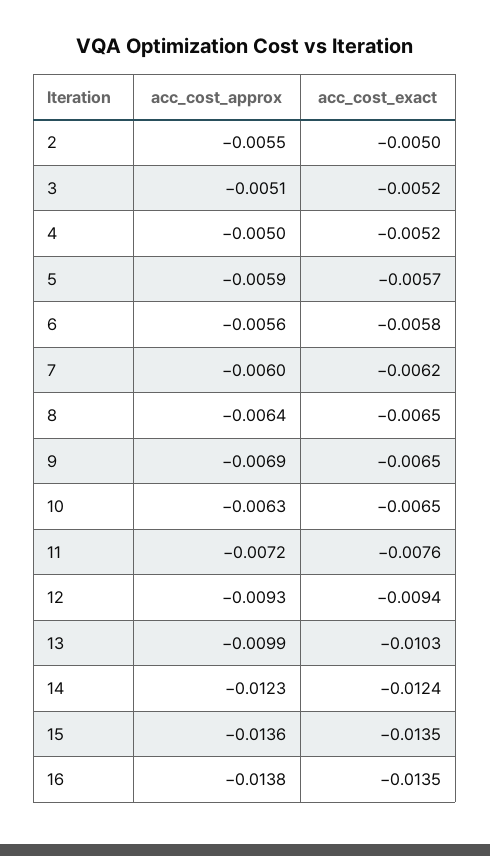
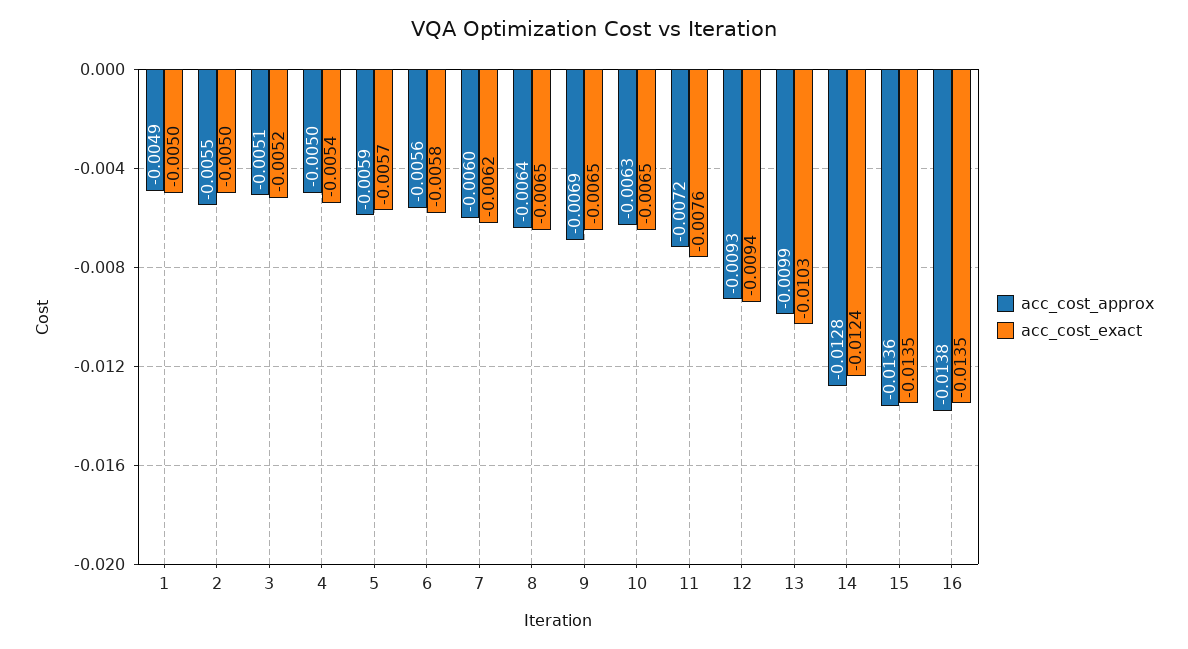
  {
    "acc_cost_approx": {
      "2": -0.0055,
      "3": -0.0051,
      "4": -0.005,
      "5": -0.0059,
      "6": -0.0056,
      "7": -0.006,
      "8": -0.0064,
      "9": -0.0069,
      "10": -0.0063,
      "11": -0.0072,
      "12": -0.0093,
      "13": -0.0099,
-     "14": -0.0123,
+     "14": -0.0128,
      "15": -0.0136,
-     "16": -0.0138
+     "16": -0.0138,
+     "1": -0.0049
    },
    "acc_cost_exact": {
      "2": -0.005,
      "3": -0.0052,
-     "4": -0.0052,
+     "4": -0.0054,
      "5": -0.0057,
      "6": -0.0058,
      "7": -0.0062,
      "8": -0.0065,
      "9": -0.0065,
      "10": -0.0065,
      "11": -0.0076,
      "12": -0.0094,
      "13": -0.0103,
      "14": -0.0124,
      "15": -0.0135,
-     "16": -0.0135
+     "16": -0.0135,
+     "1": -0.005
    }
  }

